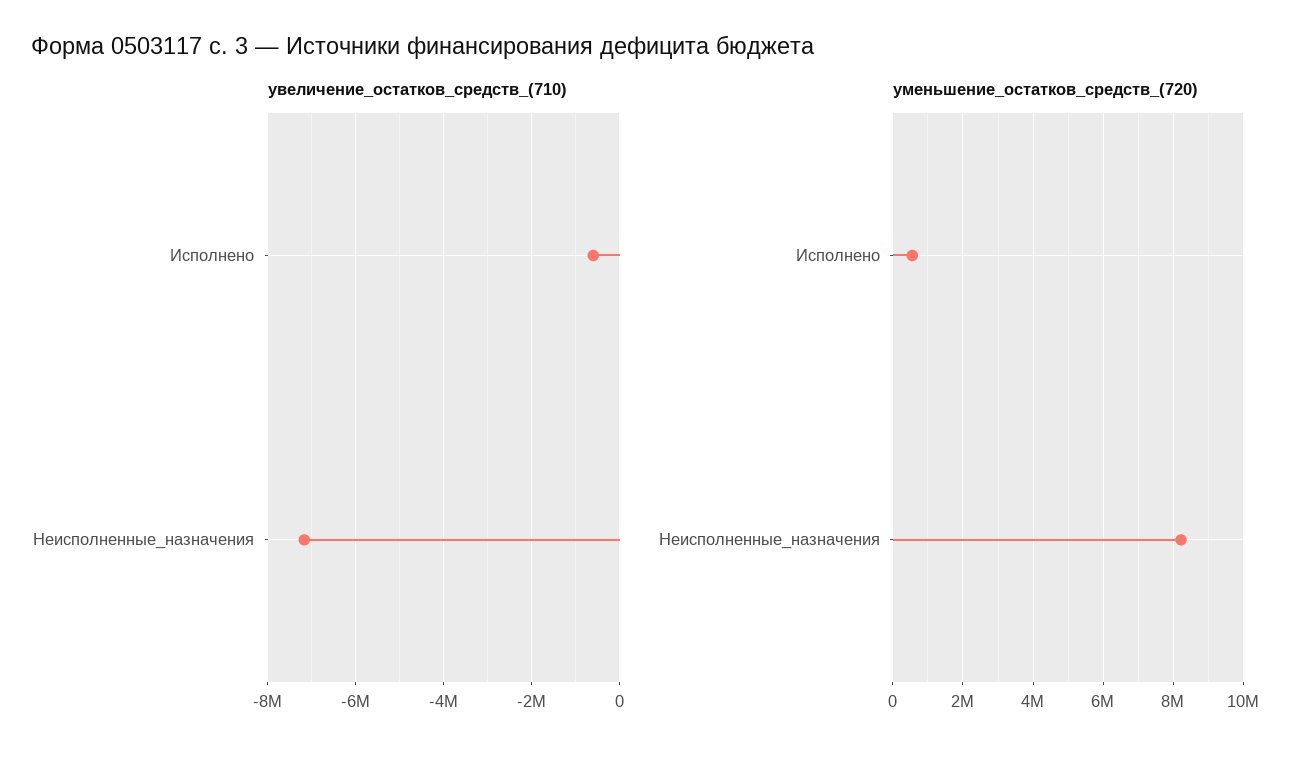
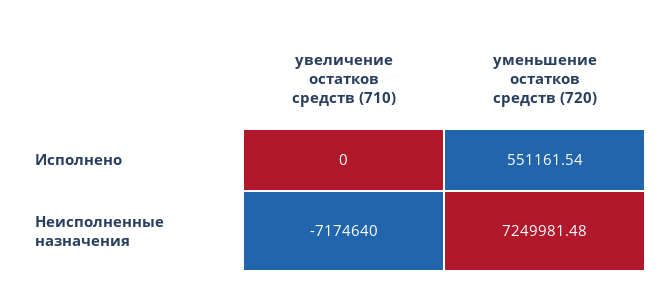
  {
    "увеличение_остатков_средств_(710)": {
-     "Исполнено": -600000,
+     "Исполнено": 0,
      "Неисполненные_назначения": -7174640
    },
    "уменьшение_остатков_средств_(720)": {
      "Исполнено": 551161.54,
-     "Неисполненные_назначения": 8200000
+     "Неисполненные_назначения": 7249981.48
    }
  }

